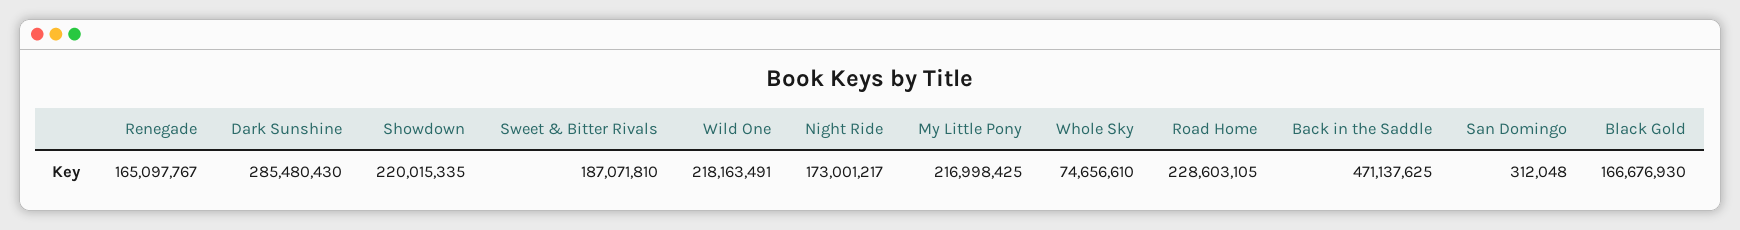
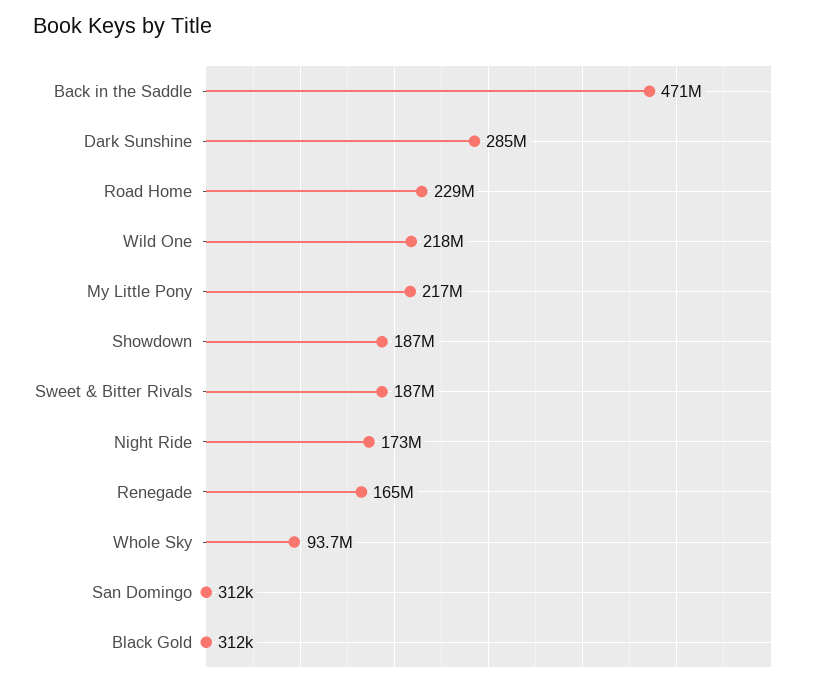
  {
    "Renegade": 165097767,
    "Dark Sunshine": 285480430,
-   "Showdown": 220015335,
+   "Showdown": 187000000,
    "Sweet & Bitter Rivals": 187071810,
    "Wild One": 218163491,
    "Night Ride": 173001217,
    "My Little Pony": 216998425,
-   "Whole Sky": 74656610,
+   "Whole Sky": 93700000,
    "Road Home": 228603105,
    "Back in the Saddle": 471137625,
    "San Domingo": 312048,
-   "Black Gold": 166676930
+   "Black Gold": 312000
  }

